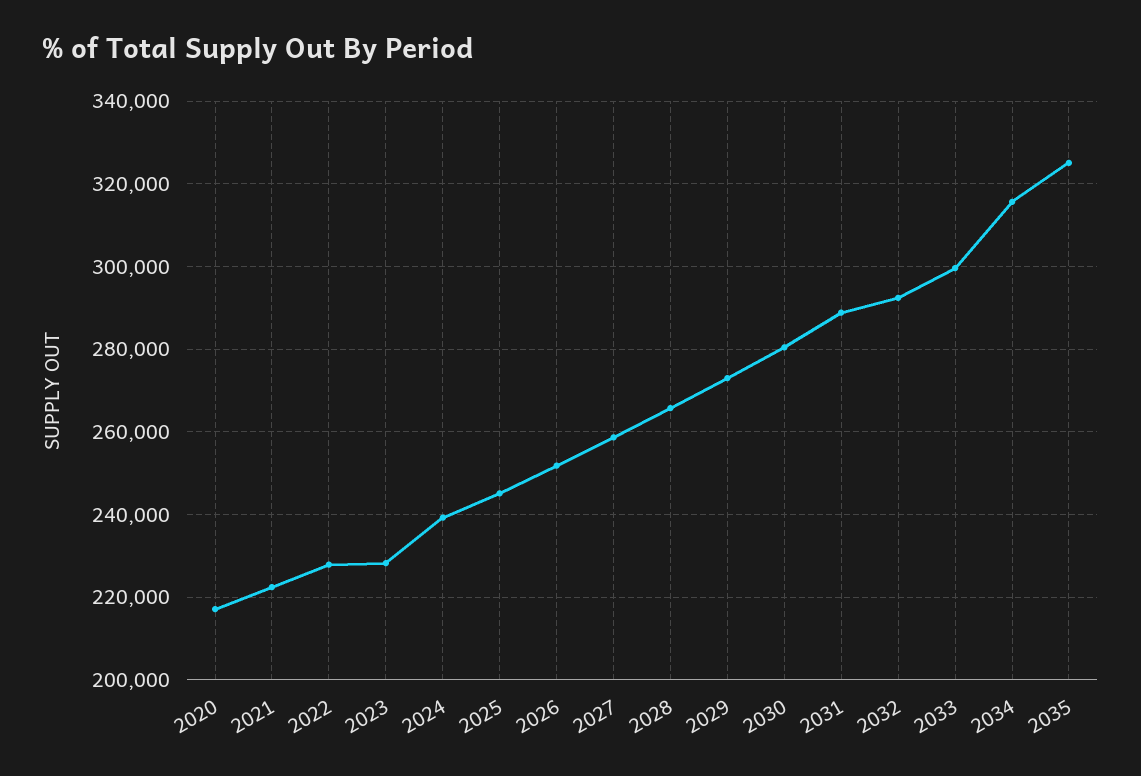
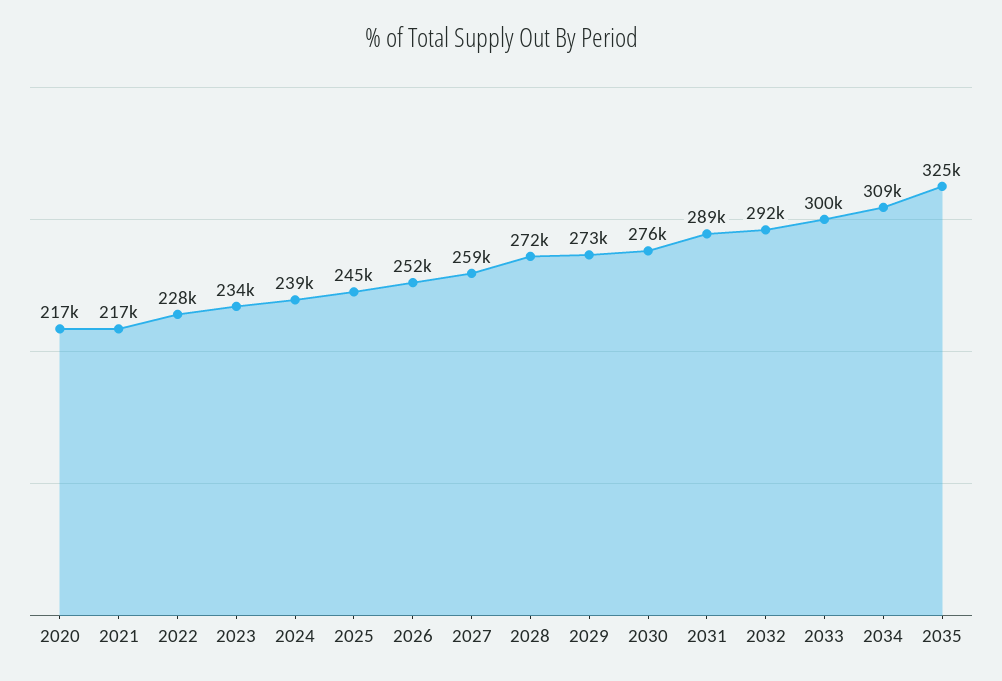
  {
    "2020": 217000,
-   "2021": 222000,
+   "2021": 217000,
    "2022": 228000,
-   "2023": 228000,
+   "2023": 234000,
    "2024": 239000,
    "2025": 245000,
    "2026": 252000,
    "2027": 259000,
-   "2028": 266000,
+   "2028": 272000,
    "2029": 273000,
-   "2030": 280000,
+   "2030": 276000,
    "2031": 289000,
    "2032": 292000,
    "2033": 300000,
-   "2034": 316000,
+   "2034": 309000,
    "2035": 325000
  }

